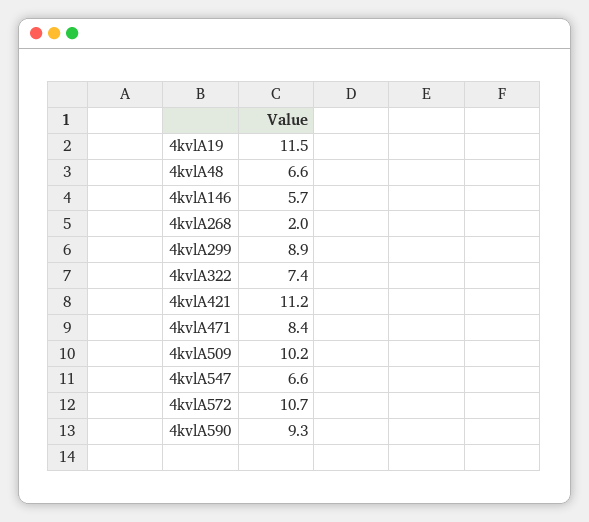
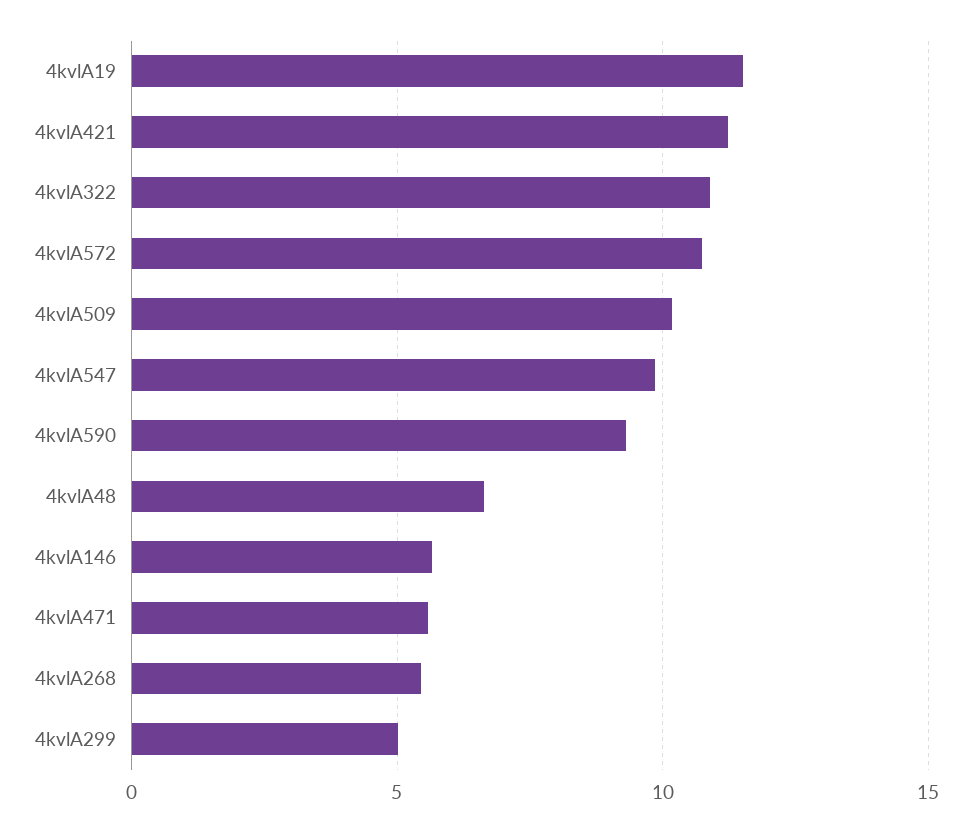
  {
    "4kvlA19": 11.5,
    "4kvlA48": 6.6,
    "4kvlA146": 5.7,
-   "4kvlA268": 2,
+   "4kvlA268": 5.5,
-   "4kvlA299": 8.9,
+   "4kvlA299": 5,
-   "4kvlA322": 7.4,
+   "4kvlA322": 11,
    "4kvlA421": 11.2,
-   "4kvlA471": 8.4,
+   "4kvlA471": 5.5,
    "4kvlA509": 10.2,
-   "4kvlA547": 6.6,
+   "4kvlA547": 10,
    "4kvlA572": 10.7,
    "4kvlA590": 9.3
  }

